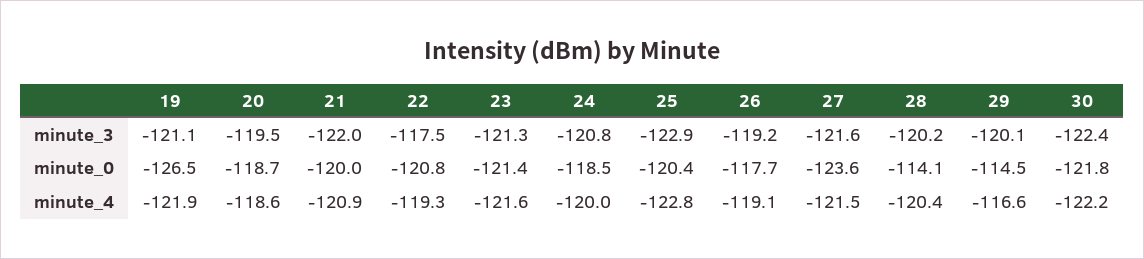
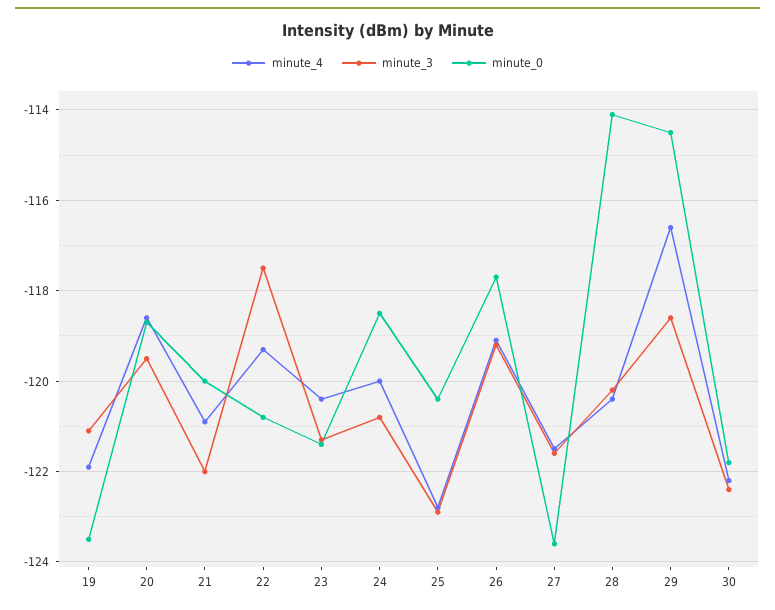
  {
    "minute_3": {
      "19": -121.1,
      "20": -119.5,
      "21": -122,
      "22": -117.5,
      "23": -121.3,
      "24": -120.8,
      "25": -122.9,
      "26": -119.2,
      "27": -121.6,
      "28": -120.2,
-     "29": -120.1,
+     "29": -118.5,
      "30": -122.4
    },
    "minute_0": {
-     "19": -126.5,
+     "19": -123.5,
      "20": -118.7,
      "21": -120,
      "22": -120.8,
      "23": -121.4,
      "24": -118.5,
      "25": -120.4,
      "26": -117.7,
      "27": -123.6,
      "28": -114.1,
      "29": -114.5,
      "30": -121.8
    },
    "minute_4": {
      "19": -121.9,
      "20": -118.6,
      "21": -120.9,
      "22": -119.3,
-     "23": -121.6,
+     "23": -120.5,
      "24": -120,
      "25": -122.8,
      "26": -119.1,
      "27": -121.5,
      "28": -120.4,
      "29": -116.6,
      "30": -122.2
    }
  }

